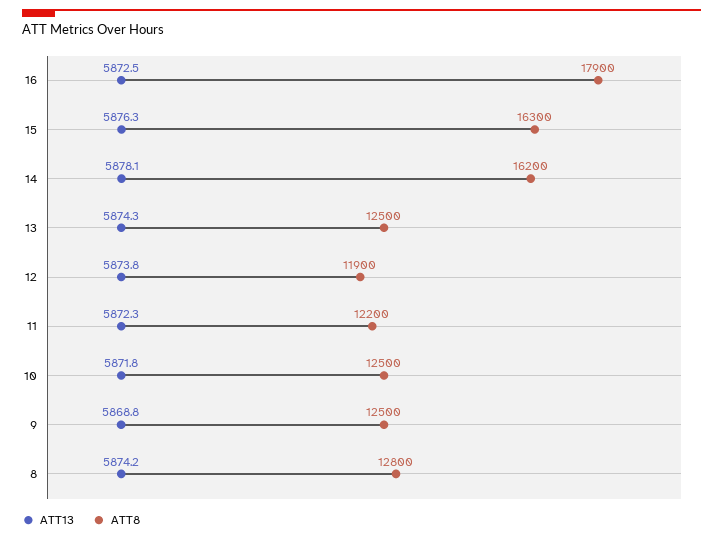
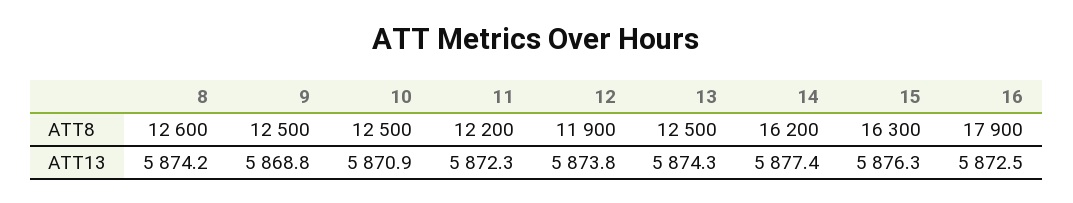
  {
    "ATT13": {
      "16": 5872.5,
      "15": 5876.3,
-     "14": 5878.1,
+     "14": 5877.4,
      "13": 5874.3,
      "12": 5873.8,
      "11": 5872.3,
-     "10": 5871.8,
+     "10": 5870.9,
      "9": 5868.8,
      "8": 5874.2
    },
    "ATT8": {
      "16": 17900,
      "15": 16300,
      "14": 16200,
      "13": 12500,
      "12": 11900,
      "11": 12200,
      "10": 12500,
      "9": 12500,
-     "8": 12800
+     "8": 12600
    }
  }

